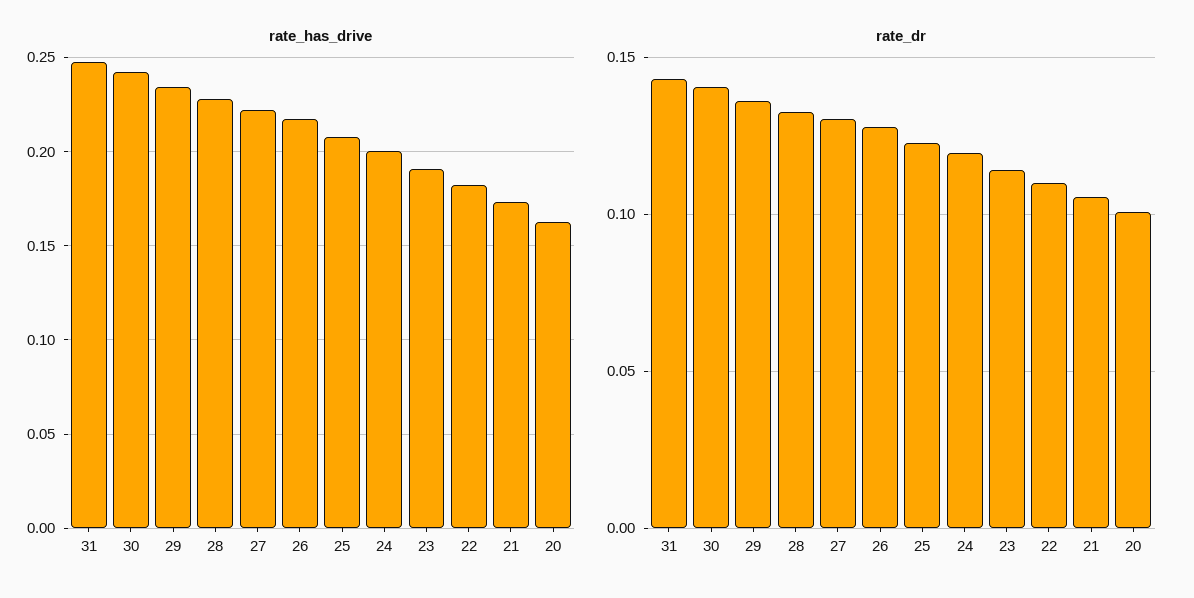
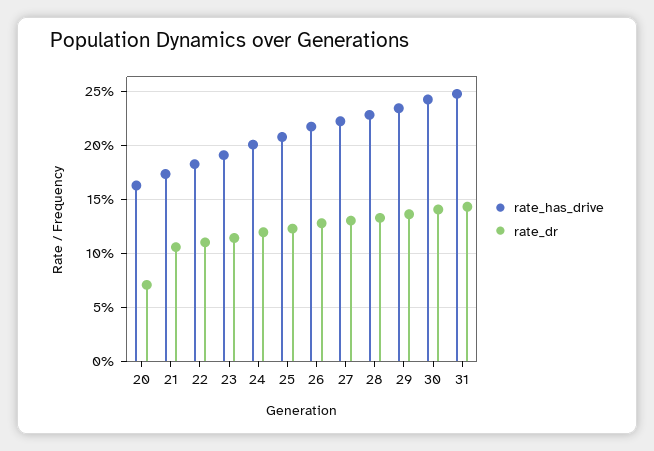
  {
    "rate_has_drive": {
      "31": 0.25,
      "30": 0.24,
      "29": 0.235,
      "28": 0.23,
      "27": 0.22,
      "26": 0.215,
      "25": 0.21,
      "24": 0.2,
      "23": 0.19,
      "22": 0.18,
      "21": 0.175,
      "20": 0.165
    },
    "rate_dr": {
      "31": 0.145,
      "30": 0.14,
      "29": 0.135,
      "28": 0.135,
      "27": 0.13,
      "26": 0.13,
      "25": 0.125,
      "24": 0.12,
      "23": 0.115,
      "22": 0.11,
      "21": 0.105,
-     "20": 0.1
+     "20": 0.07
    }
  }

